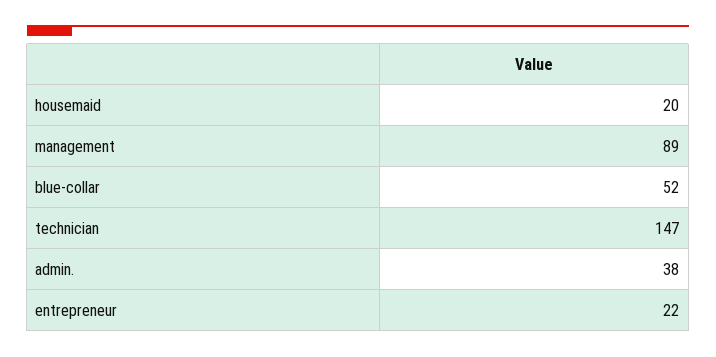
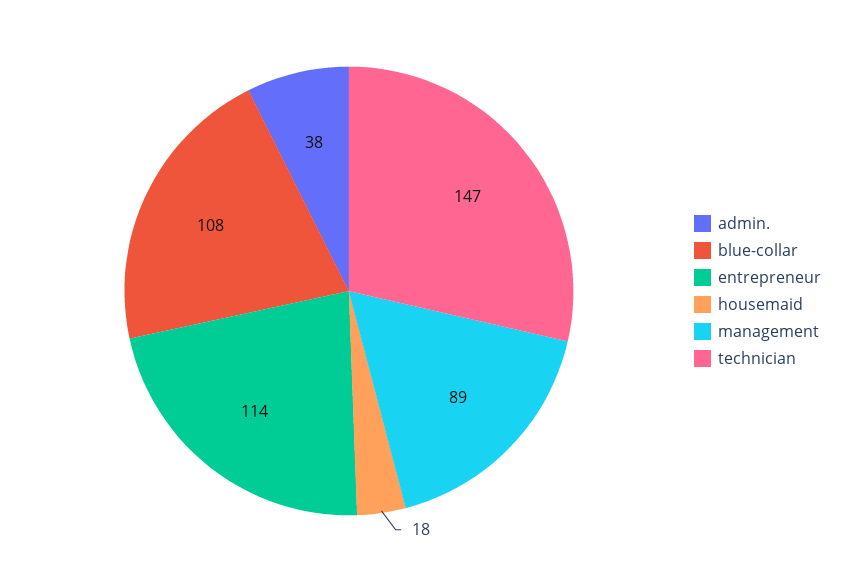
  {
-   "housemaid": 20,
+   "housemaid": 18,
    "management": 89,
-   "blue-collar": 52,
+   "blue-collar": 108,
    "technician": 147,
    "admin.": 38,
-   "entrepreneur": 22
+   "entrepreneur": 114
  }

